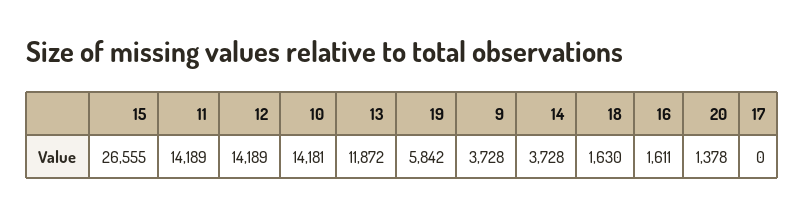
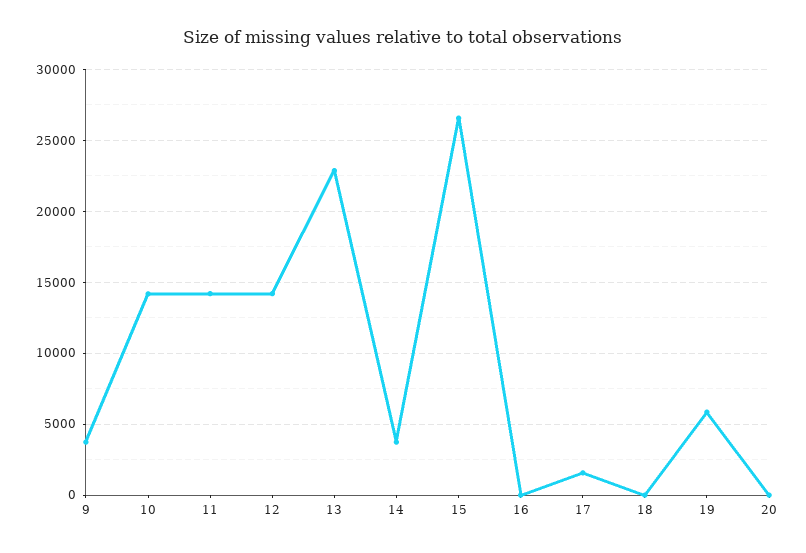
  {
    "15": 26555,
    "11": 14189,
    "12": 14189,
    "10": 14181,
-   "13": 11872,
+   "13": 23000,
    "19": 5842,
    "9": 3728,
    "14": 3728,
-   "18": 1630,
+   "18": 0,
-   "16": 1611,
+   "16": 0,
-   "20": 1378,
+   "20": 0,
-   "17": 0
+   "17": 1500
  }

